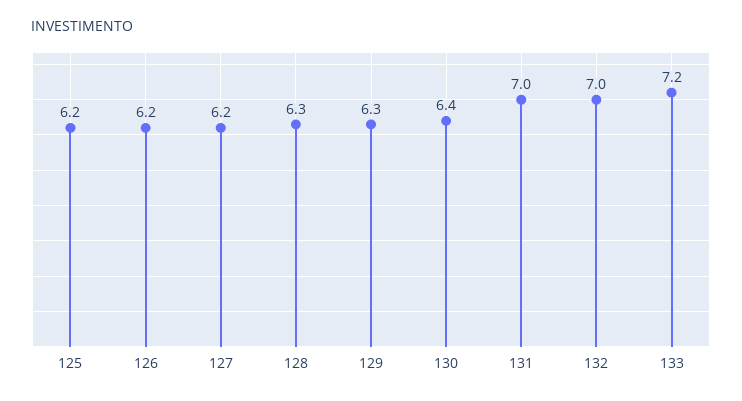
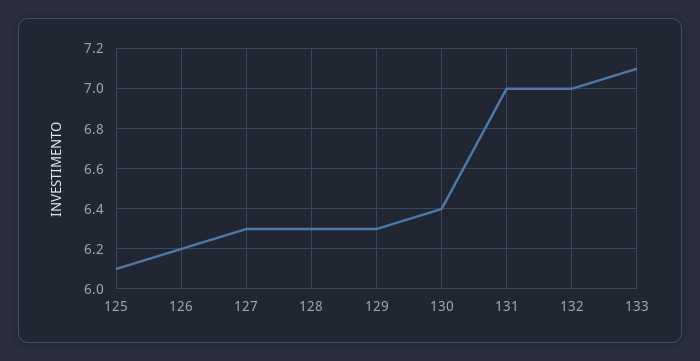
  {
-   "125": 6.2,
+   "125": 6.1,
    "126": 6.2,
-   "127": 6.2,
+   "127": 6.3,
    "128": 6.3,
    "129": 6.3,
    "130": 6.4,
    "131": 7,
    "132": 7,
-   "133": 7.2
+   "133": 7.1
  }

